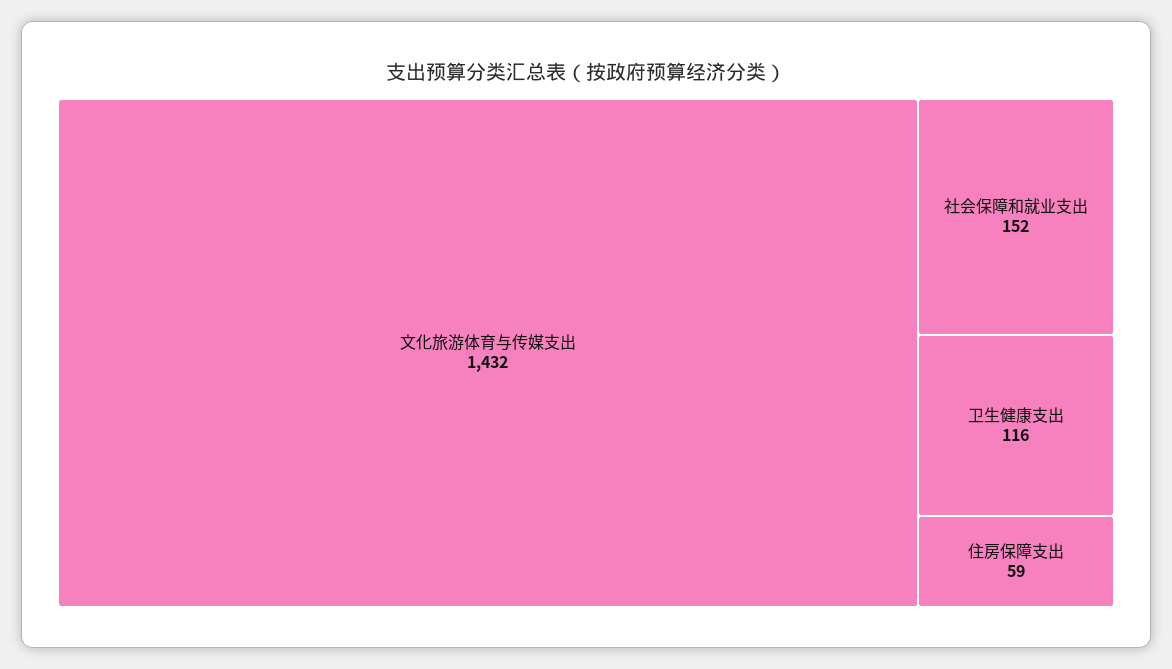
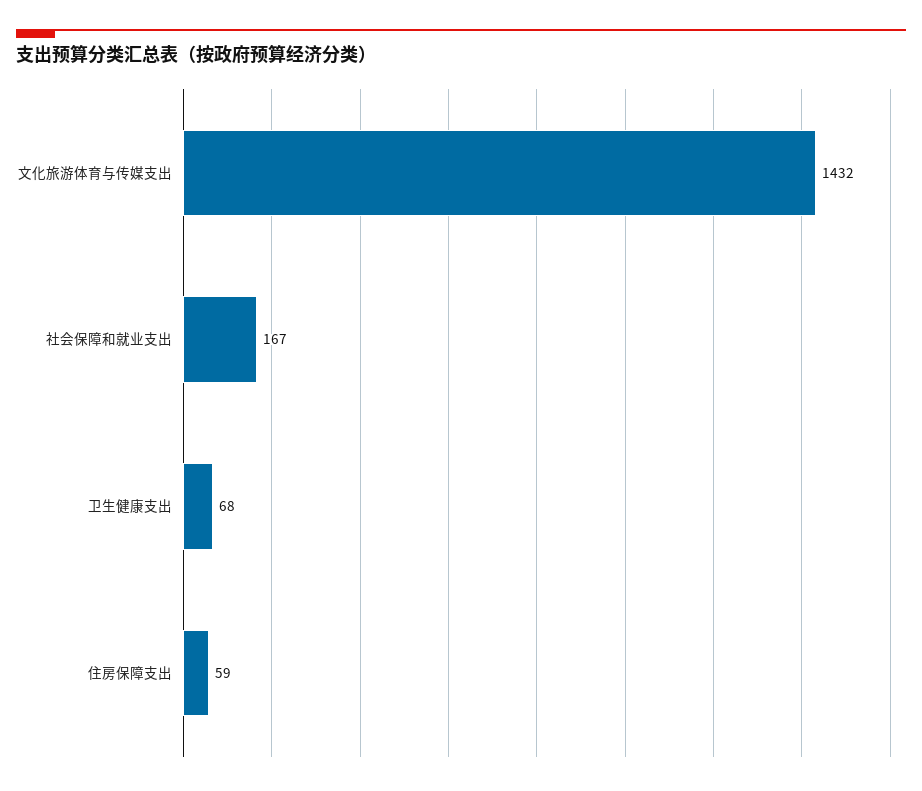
  {
    "文化旅游体育与传媒支出": 1432,
-   "社会保障和就业支出": 152,
+   "社会保障和就业支出": 167,
-   "卫生健康支出": 116,
+   "卫生健康支出": 68,
    "住房保障支出": 59
  }

